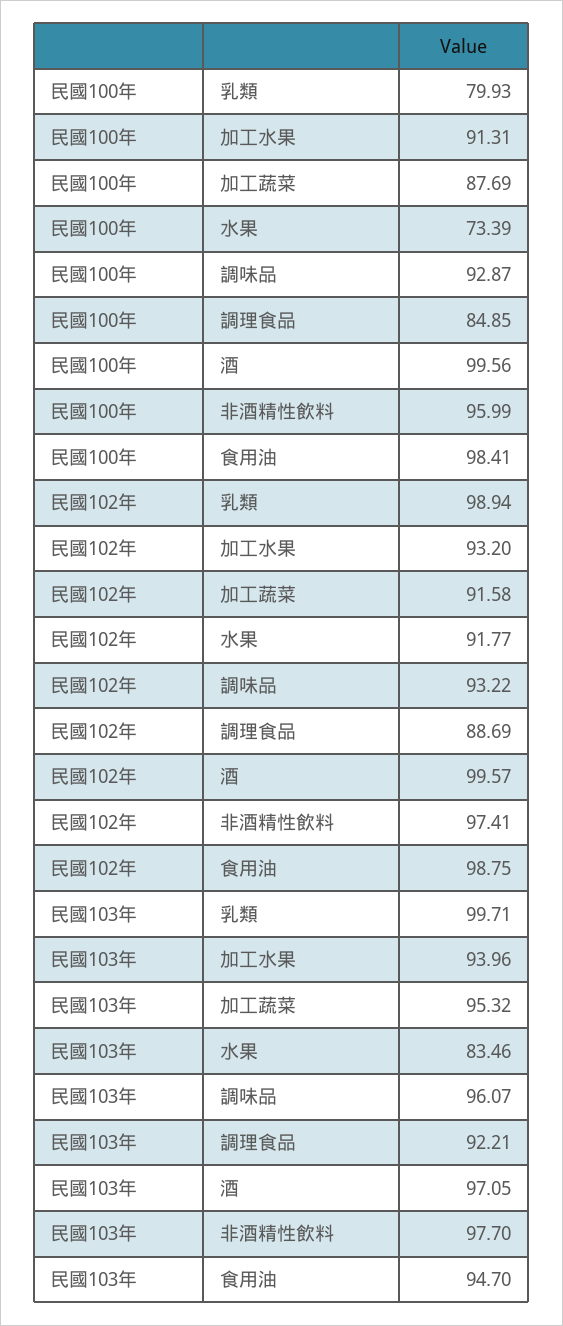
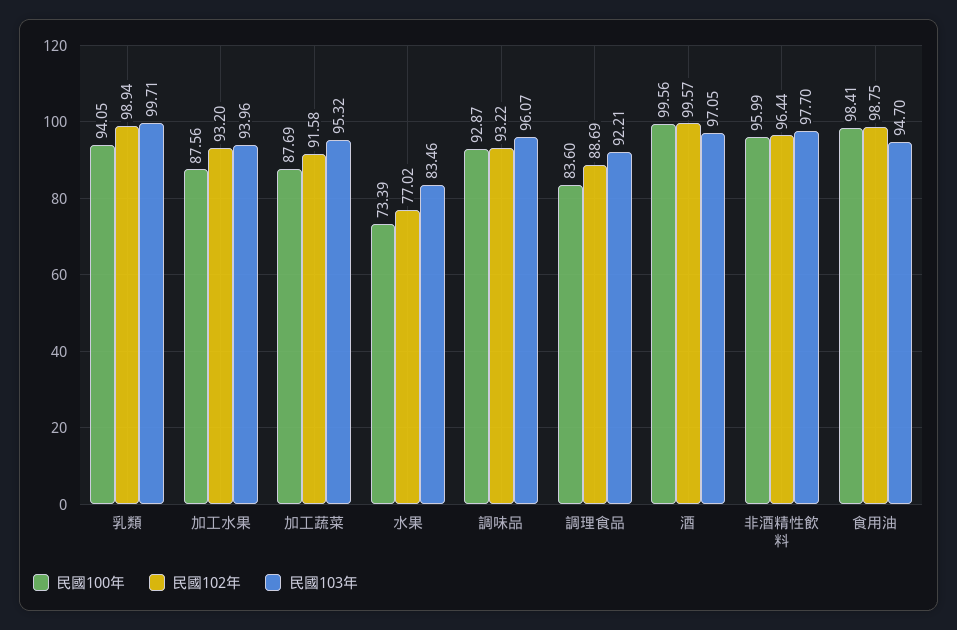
  {
    "民國100年": {
-     "乳類": 79.93,
+     "乳類": 94.05,
-     "加工水果": 91.31,
+     "加工水果": 87.56,
      "加工蔬菜": 87.69,
      "水果": 73.39,
      "調味品": 92.87,
-     "調理食品": 84.85,
+     "調理食品": 83.6,
      "酒": 99.56,
      "非酒精性飲料": 95.99,
      "食用油": 98.41
    },
    "民國102年": {
      "乳類": 98.94,
      "加工水果": 93.2,
      "加工蔬菜": 91.58,
-     "水果": 91.77,
+     "水果": 77.02,
      "調味品": 93.22,
      "調理食品": 88.69,
      "酒": 99.57,
-     "非酒精性飲料": 97.41,
+     "非酒精性飲料": 96.44,
      "食用油": 98.75
    },
    "民國103年": {
      "乳類": 99.71,
      "加工水果": 93.96,
      "加工蔬菜": 95.32,
      "水果": 83.46,
      "調味品": 96.07,
      "調理食品": 92.21,
      "酒": 97.05,
      "非酒精性飲料": 97.7,
      "食用油": 94.7
    }
  }

